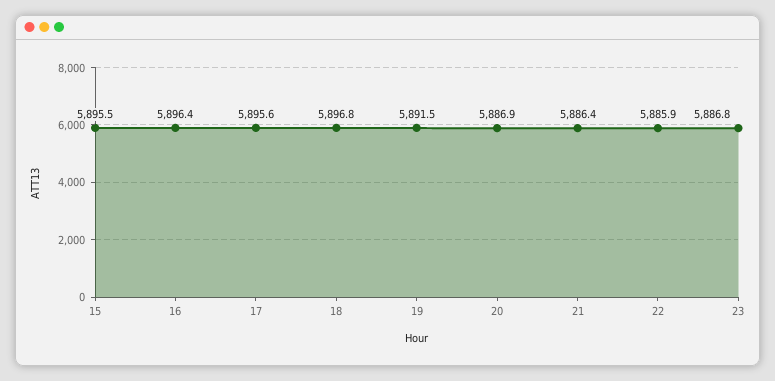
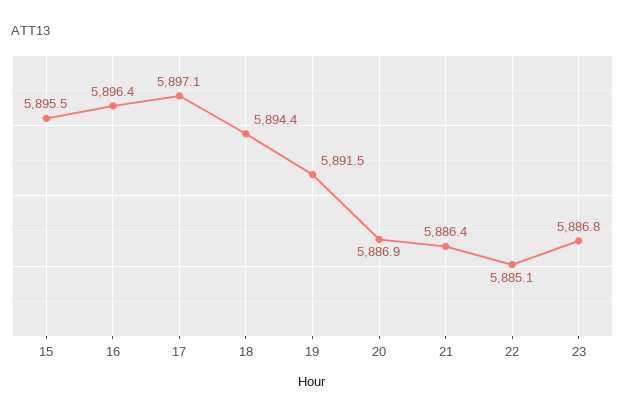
  {
    "15": 5895.5,
    "16": 5896.4,
-   "17": 5895.6,
+   "17": 5897.1,
-   "18": 5896.8,
+   "18": 5894.4,
    "19": 5891.5,
    "20": 5886.9,
    "21": 5886.4,
-   "22": 5885.9,
+   "22": 5885.1,
    "23": 5886.8
  }

